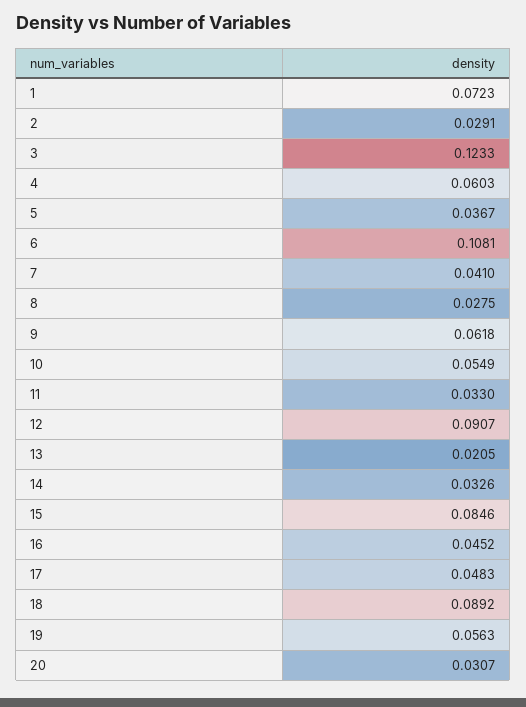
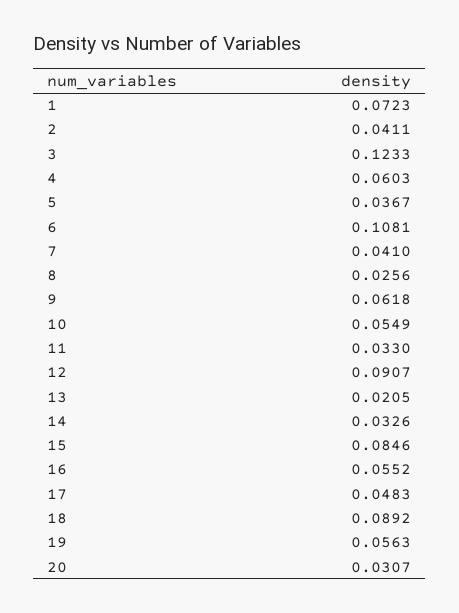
  {
    "1": 0.0723,
-   "2": 0.0291,
+   "2": 0.0411,
    "3": 0.1233,
    "4": 0.0603,
    "5": 0.0367,
    "6": 0.1081,
    "7": 0.041,
-   "8": 0.0275,
+   "8": 0.0256,
    "9": 0.0618,
    "10": 0.0549,
    "11": 0.033,
    "12": 0.0907,
    "13": 0.0205,
    "14": 0.0326,
    "15": 0.0846,
-   "16": 0.0452,
+   "16": 0.0552,
    "17": 0.0483,
    "18": 0.0892,
    "19": 0.0563,
    "20": 0.0307
  }

